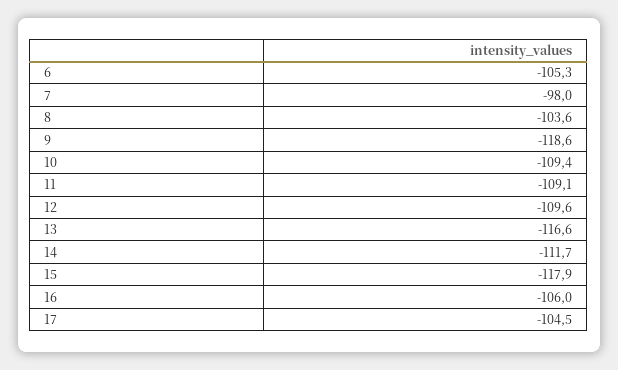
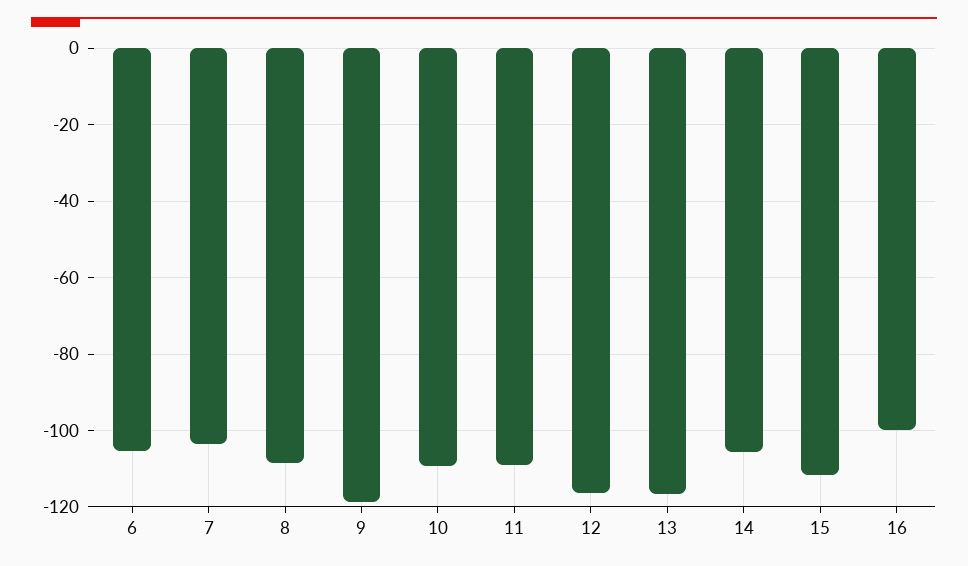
  {
    "6": -105.3,
-   "7": -98,
+   "7": -104,
-   "8": -103.6,
+   "8": -108,
    "9": -118.6,
    "10": -109.4,
    "11": -109.1,
-   "12": -109.6,
+   "12": -116,
    "13": -116.6,
-   "14": -111.7,
+   "14": -106,
-   "15": -117.9,
+   "15": -112,
-   "16": -106,
+   "16": -100
-   "17": -104.5
  }

